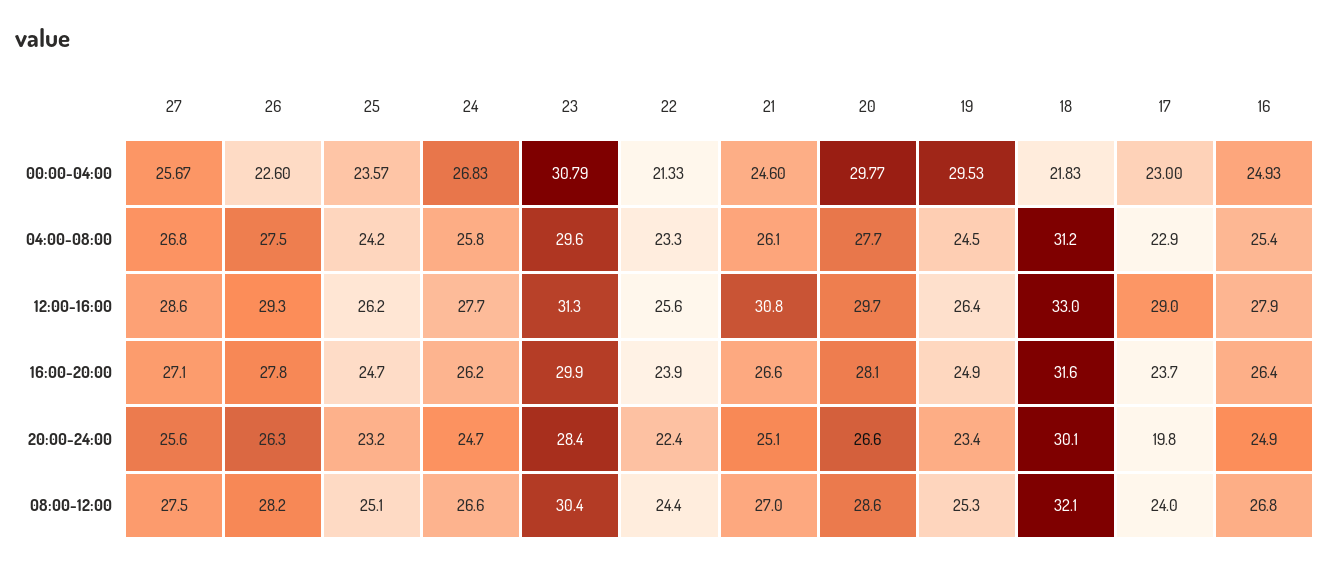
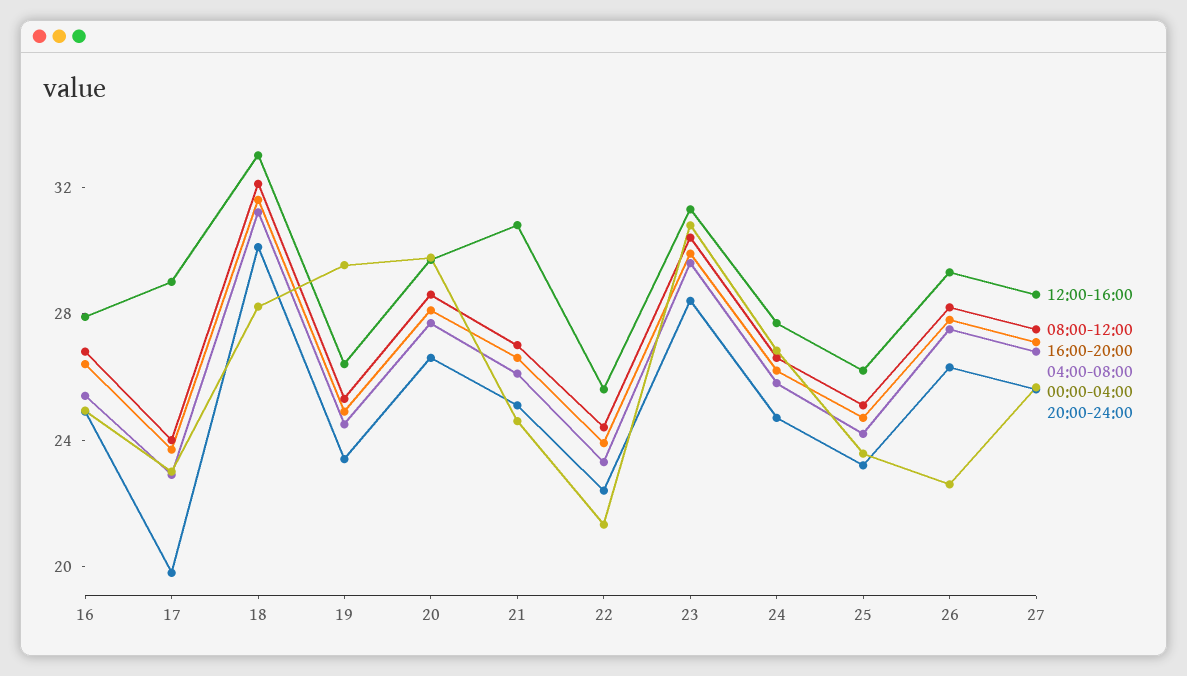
  {
    "00:00-04:00": {
      "27": 25.67,
      "26": 22.6,
      "25": 23.57,
      "24": 26.83,
      "23": 30.79,
      "22": 21.33,
      "21": 24.6,
      "20": 29.77,
      "19": 29.53,
-     "18": 21.83,
+     "18": 28,
      "17": 23,
      "16": 24.93
    },
    "04:00-08:00": {
      "27": 26.8,
      "26": 27.5,
      "25": 24.2,
      "24": 25.8,
      "23": 29.6,
      "22": 23.3,
      "21": 26.1,
      "20": 27.7,
      "19": 24.5,
      "18": 31.2,
      "17": 22.9,
      "16": 25.4
    },
    "12:00-16:00": {
      "27": 28.6,
      "26": 29.3,
      "25": 26.2,
      "24": 27.7,
      "23": 31.3,
      "22": 25.6,
      "21": 30.8,
      "20": 29.7,
      "19": 26.4,
      "18": 33,
      "17": 29,
      "16": 27.9
    },
    "16:00-20:00": {
      "27": 27.1,
      "26": 27.8,
      "25": 24.7,
      "24": 26.2,
      "23": 29.9,
      "22": 23.9,
      "21": 26.6,
      "20": 28.1,
      "19": 24.9,
      "18": 31.6,
      "17": 23.7,
      "16": 26.4
    },
    "20:00-24:00": {
      "27": 25.6,
      "26": 26.3,
      "25": 23.2,
      "24": 24.7,
      "23": 28.4,
      "22": 22.4,
      "21": 25.1,
      "20": 26.6,
      "19": 23.4,
      "18": 30.1,
      "17": 19.8,
      "16": 24.9
    },
    "08:00-12:00": {
      "27": 27.5,
      "26": 28.2,
      "25": 25.1,
      "24": 26.6,
      "23": 30.4,
      "22": 24.4,
      "21": 27,
      "20": 28.6,
      "19": 25.3,
      "18": 32.1,
      "17": 24,
      "16": 26.8
    }
  }

